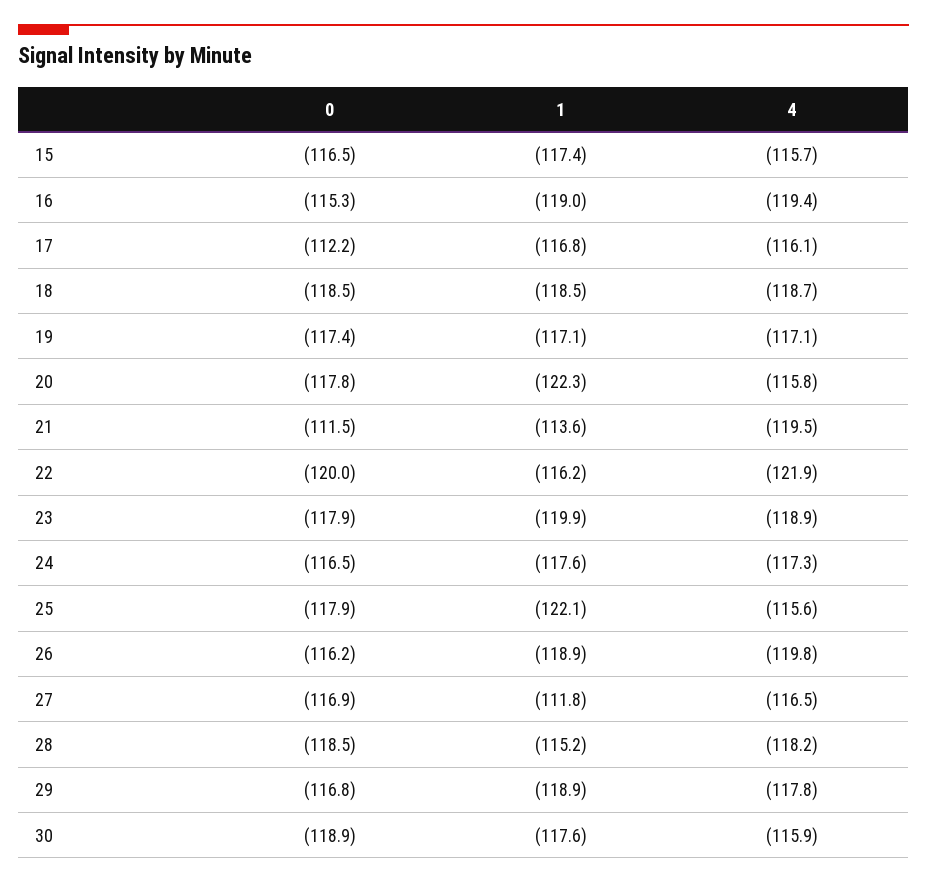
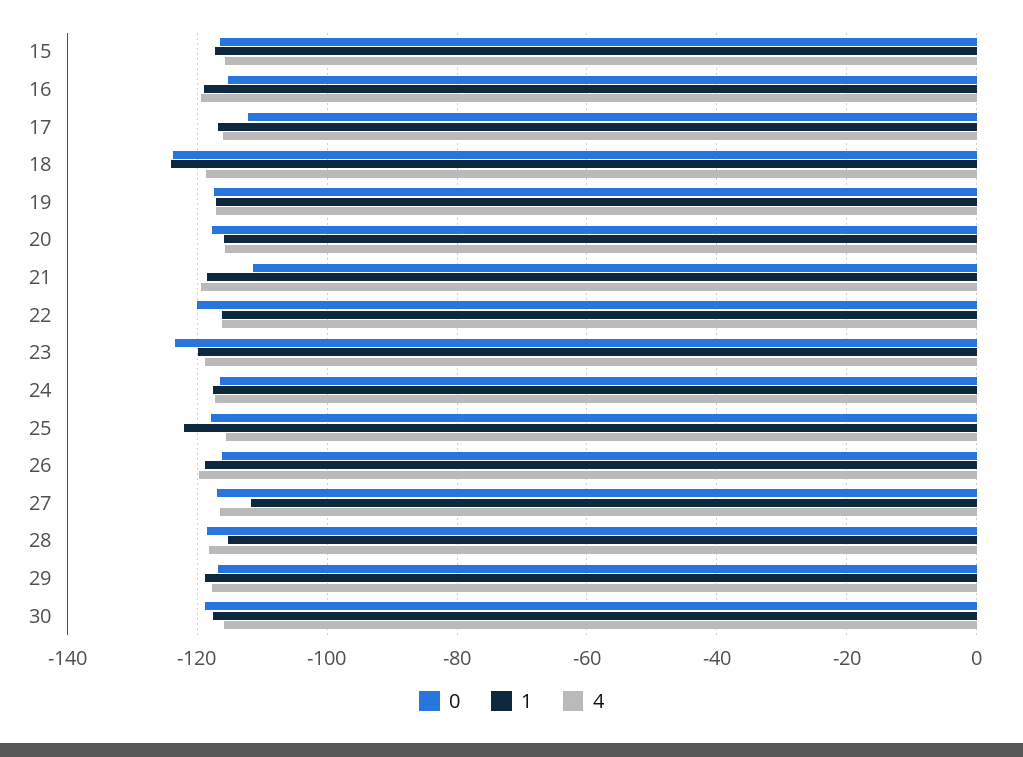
  {
    "0": {
      "15": -116.5,
      "16": -115.3,
      "17": -112.2,
-     "18": -118.5,
+     "18": -124,
      "19": -117.4,
      "20": -117.8,
      "21": -111.5,
      "22": -120,
-     "23": -117.9,
+     "23": -124,
      "24": -116.5,
      "25": -117.9,
      "26": -116.2,
      "27": -116.9,
      "28": -118.5,
      "29": -116.8,
      "30": -118.9
    },
    "1": {
      "15": -117.4,
      "16": -119,
      "17": -116.8,
-     "18": -118.5,
+     "18": -124,
      "19": -117.1,
-     "20": -122.3,
+     "20": -116,
-     "21": -113.6,
+     "21": -118,
      "22": -116.2,
      "23": -119.9,
      "24": -117.6,
      "25": -122.1,
      "26": -118.9,
      "27": -111.8,
      "28": -115.2,
      "29": -118.9,
      "30": -117.6
    },
    "4": {
      "15": -115.7,
      "16": -119.4,
      "17": -116.1,
      "18": -118.7,
      "19": -117.1,
      "20": -115.8,
      "21": -119.5,
-     "22": -121.9,
+     "22": -116,
      "23": -118.9,
      "24": -117.3,
      "25": -115.6,
      "26": -119.8,
      "27": -116.5,
      "28": -118.2,
      "29": -117.8,
      "30": -115.9
    }
  }

